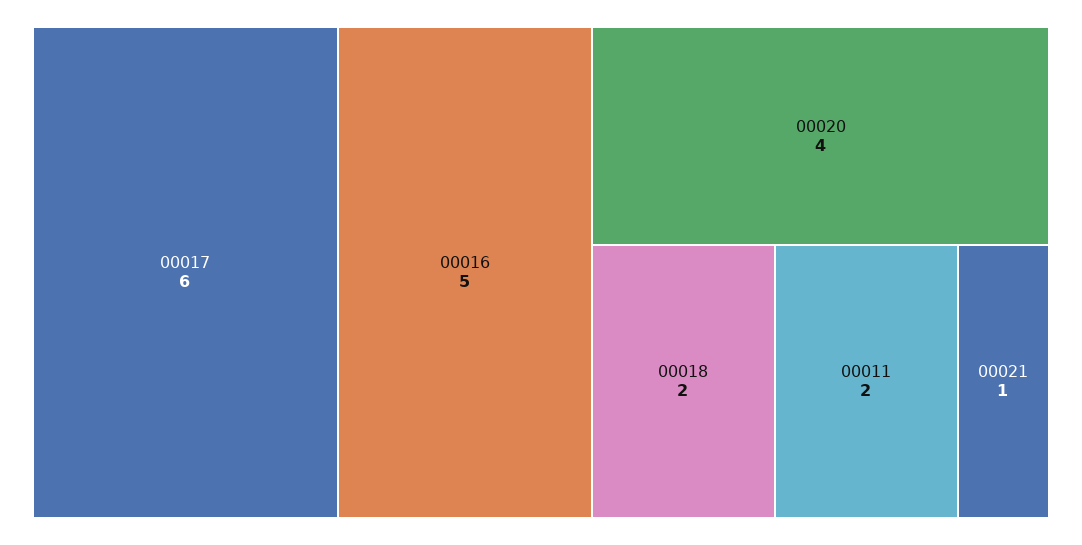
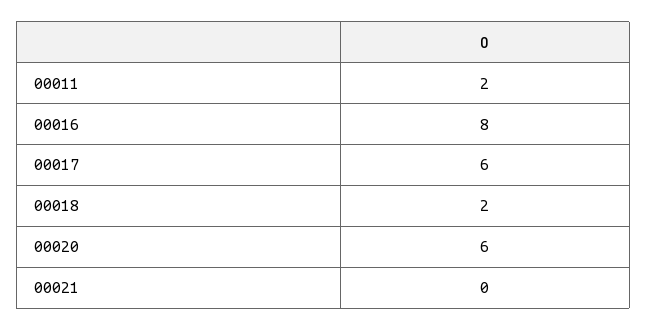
  {
    "00017": 6,
-   "00016": 5,
+   "00016": 8,
-   "00020": 4,
+   "00020": 6,
    "00018": 2,
    "00011": 2,
-   "00021": 1
+   "00021": 0
  }

